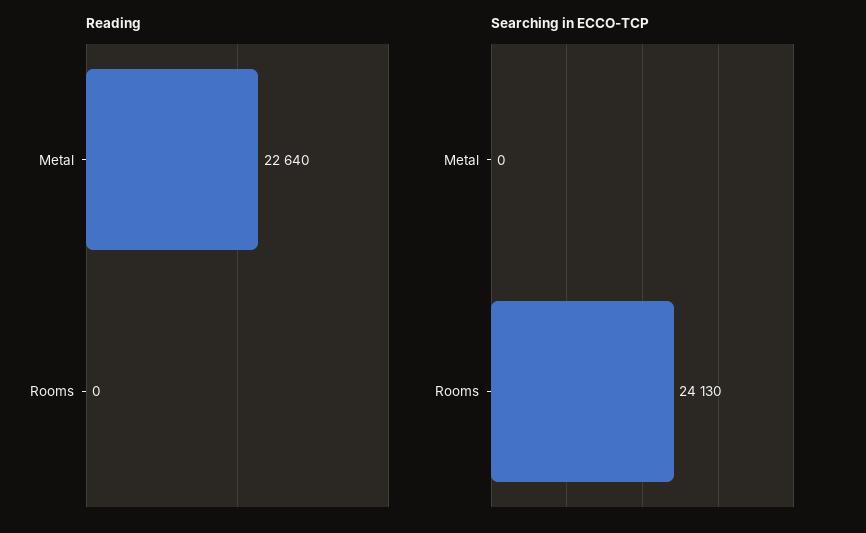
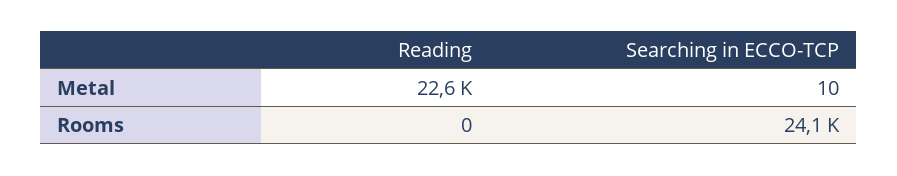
  {
    "Reading": {
      "Metal": 22640,
      "Rooms": 0
    },
    "Searching in ECCO-TCP": {
-     "Metal": 0,
+     "Metal": 10,
      "Rooms": 24130
    }
  }

